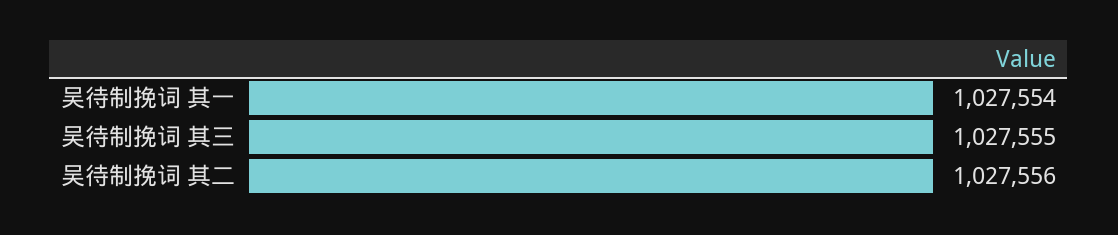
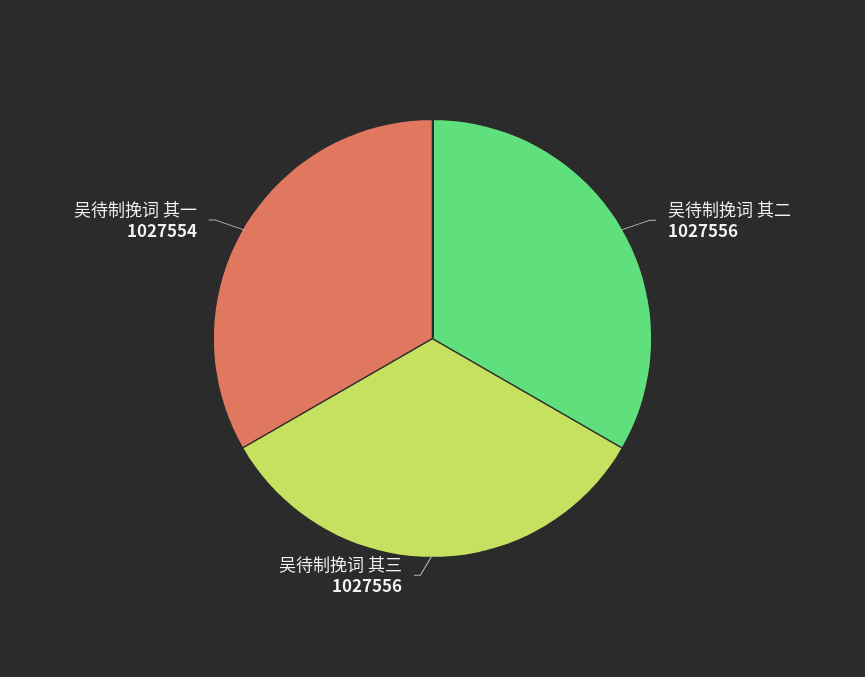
  {
    "吴待制挽词 其一": 1027554,
-   "吴待制挽词 其三": 1027555,
+   "吴待制挽词 其三": 1027556,
    "吴待制挽词 其二": 1027556
  }

